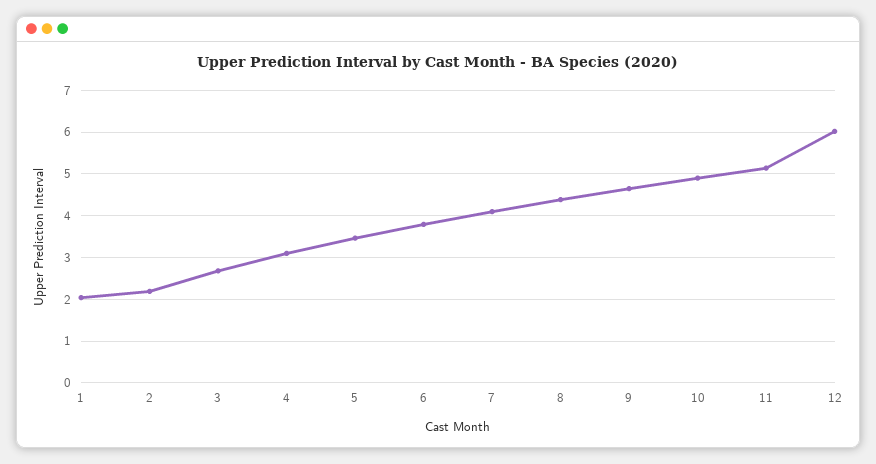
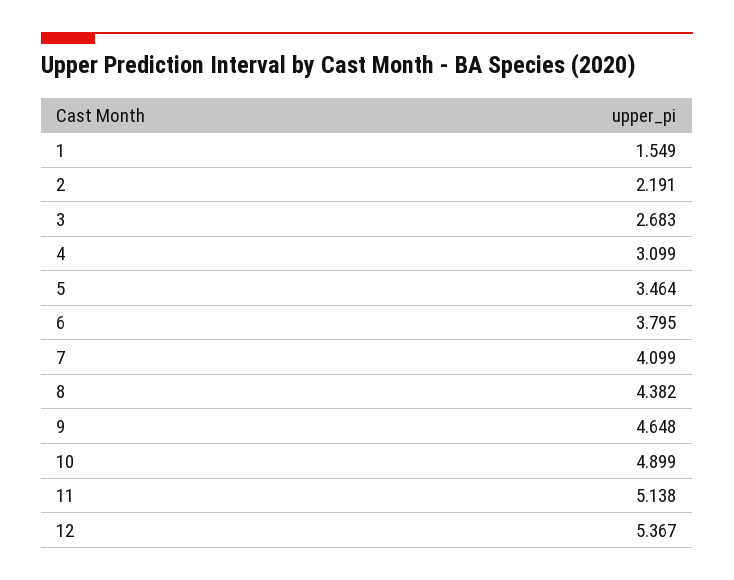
  {
-   "1": 2,
+   "1": 1.549,
    "2": 2.191,
    "3": 2.683,
    "4": 3.099,
    "5": 3.464,
    "6": 3.795,
    "7": 4.099,
    "8": 4.382,
    "9": 4.648,
    "10": 4.899,
    "11": 5.138,
-   "12": 6
+   "12": 5.367
  }

